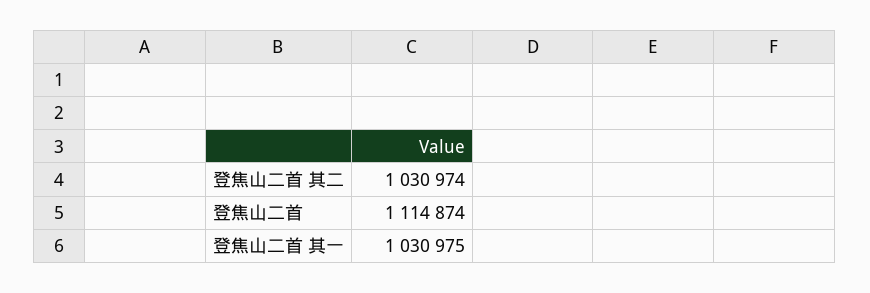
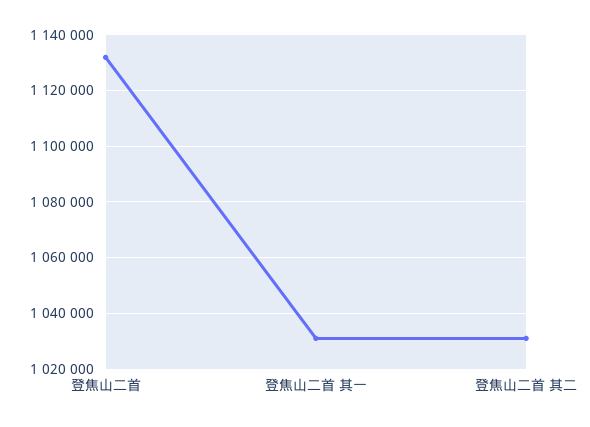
  {
    "登焦山二首 其二": 1030974,
-   "登焦山二首": 1114874,
+   "登焦山二首": 1132500,
    "登焦山二首 其一": 1030975
  }

